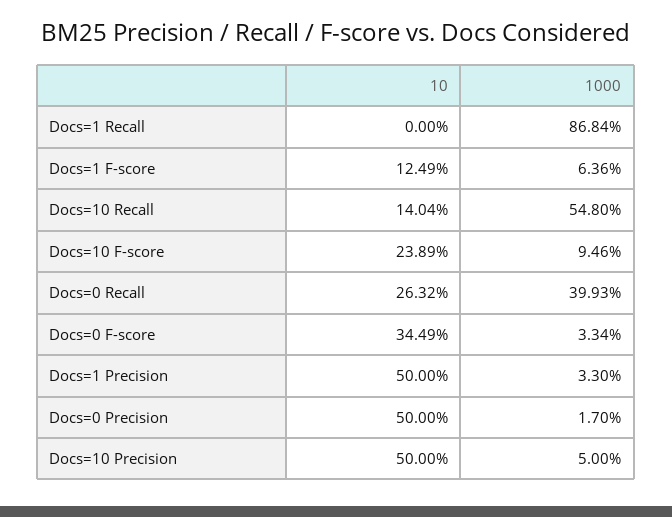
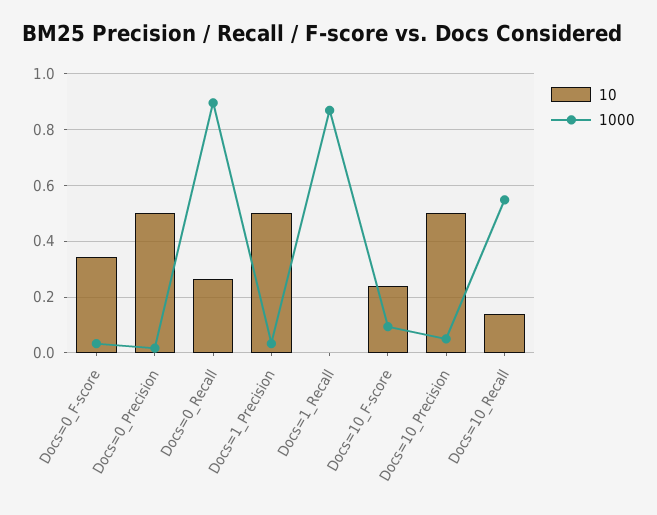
  {
    "10": {
      "Docs=1 Recall": 0,
-     "Docs=1 F-score": 0.1249,
      "Docs=10 Recall": 0.1404,
      "Docs=10 F-score": 0.2389,
      "Docs=0 Recall": 0.2632,
      "Docs=0 F-score": 0.3449,
      "Docs=1 Precision": 0.5,
      "Docs=0 Precision": 0.5,
      "Docs=10 Precision": 0.5
    },
    "1000": {
      "Docs=1 Recall": 0.8684,
-     "Docs=1 F-score": 0.0636,
      "Docs=10 Recall": 0.548,
      "Docs=10 F-score": 0.0946,
-     "Docs=0 Recall": 0.3993,
+     "Docs=0 Recall": 0.9,
      "Docs=0 F-score": 0.0334,
      "Docs=1 Precision": 0.033,
      "Docs=0 Precision": 0.017,
      "Docs=10 Precision": 0.05
    }
  }

